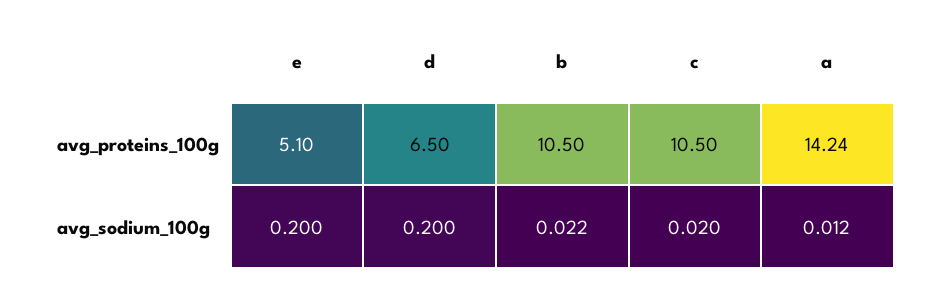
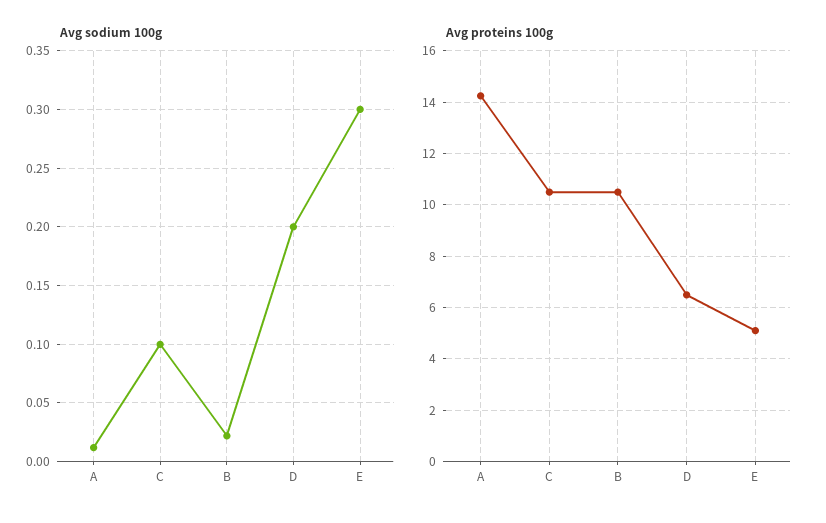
  {
    "avg_proteins_100g": {
      "e": 5.1,
      "d": 6.5,
      "b": 10.5,
      "c": 10.5,
      "a": 14.24
    },
    "avg_sodium_100g": {
-     "e": 0.2,
+     "e": 0.3,
      "d": 0.2,
      "b": 0.022,
-     "c": 0.02,
+     "c": 0.1,
      "a": 0.012
    }
  }

